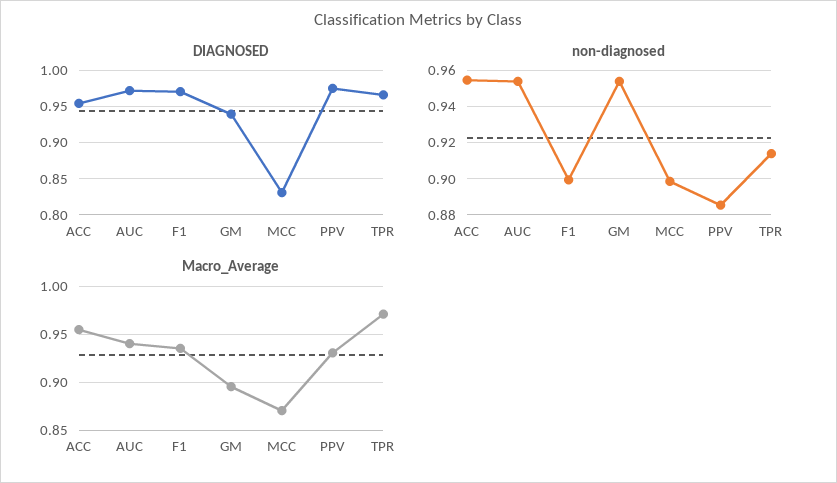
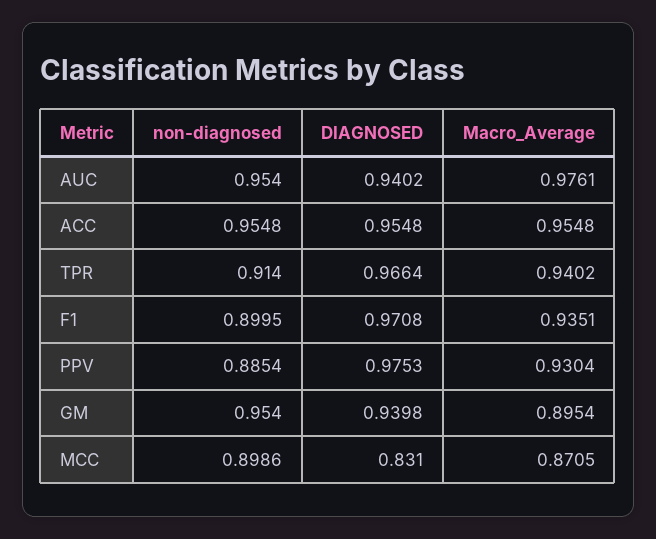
  {
    "DIAGNOSED": {
      "ACC": 0.9548,
-     "AUC": 0.97,
+     "AUC": 0.9402,
      "F1": 0.9708,
      "GM": 0.9398,
      "MCC": 0.831,
      "PPV": 0.9753,
      "TPR": 0.9664
    },
    "non-diagnosed": {
      "ACC": 0.9548,
      "AUC": 0.954,
      "F1": 0.8995,
      "GM": 0.954,
      "MCC": 0.8986,
      "PPV": 0.8854,
      "TPR": 0.914
    },
    "Macro_Average": {
      "ACC": 0.9548,
-     "AUC": 0.94,
+     "AUC": 0.9761,
      "F1": 0.9351,
      "GM": 0.8954,
      "MCC": 0.8705,
      "PPV": 0.9304,
-     "TPR": 0.97
+     "TPR": 0.9402
    }
  }

